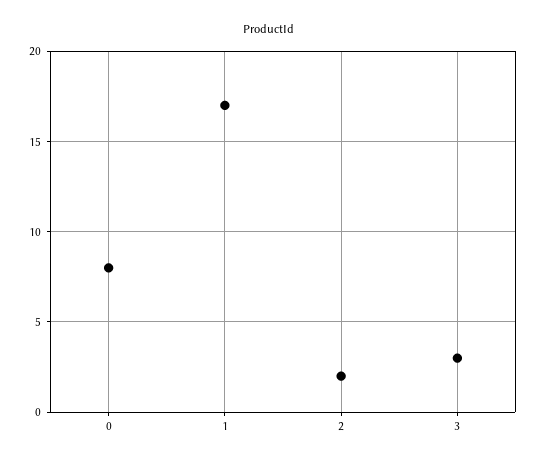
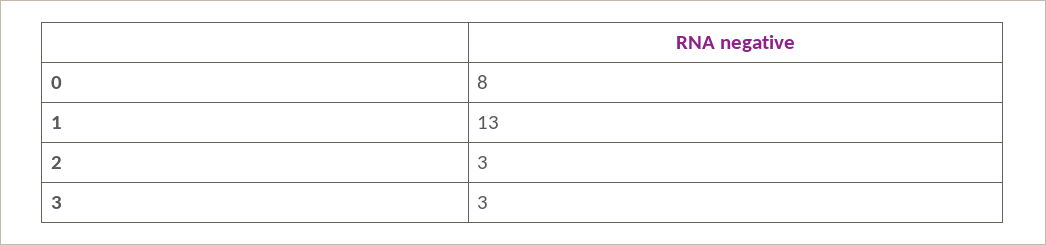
  {
    "0": 8,
-   "1": 17,
+   "1": 13,
-   "2": 2,
+   "2": 3,
    "3": 3
  }

